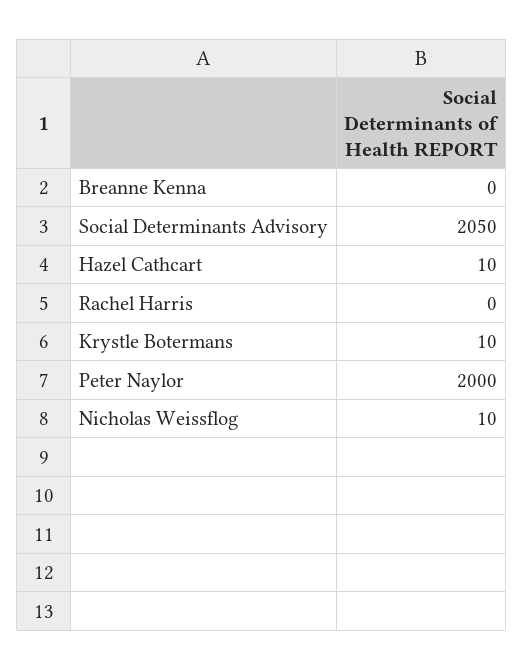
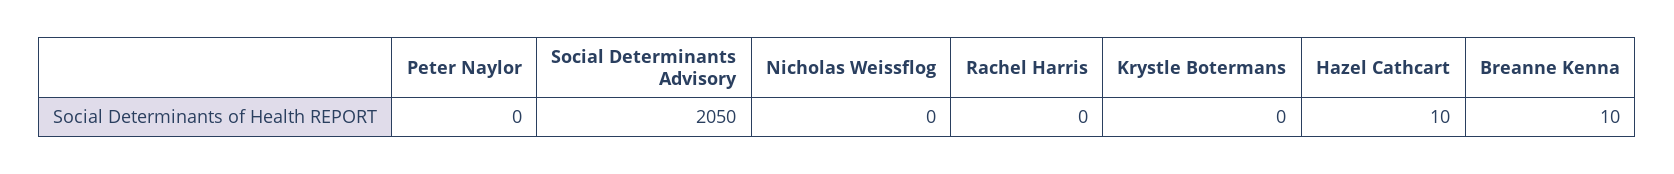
  {
-   "Breanne Kenna": 0,
+   "Breanne Kenna": 10,
    "Social Determinants Advisory": 2050,
    "Hazel Cathcart": 10,
    "Rachel Harris": 0,
-   "Krystle Botermans": 10,
+   "Krystle Botermans": 0,
-   "Peter Naylor": 2000,
+   "Peter Naylor": 0,
-   "Nicholas Weissflog": 10
+   "Nicholas Weissflog": 0
  }

